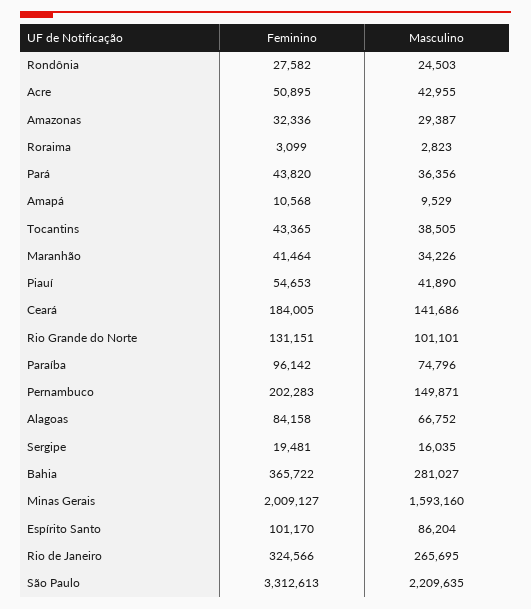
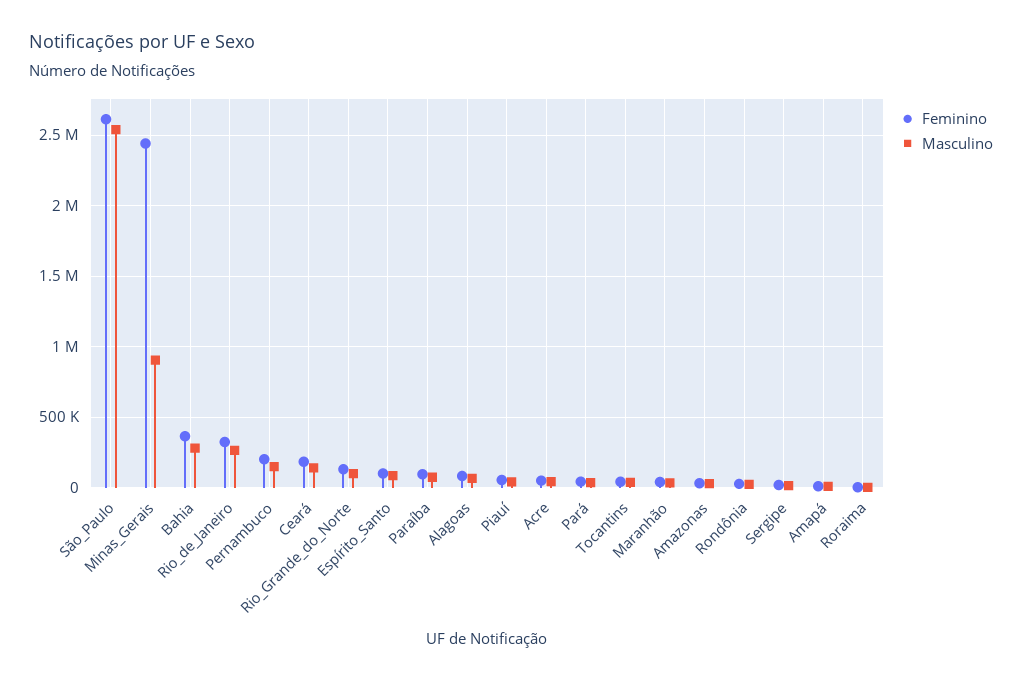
  {
    "Feminino": {
      "Rondônia": 27582,
      "Acre": 50895,
      "Amazonas": 32336,
      "Roraima": 3099,
      "Pará": 43820,
      "Amapá": 10568,
      "Tocantins": 43365,
      "Maranhão": 41464,
      "Piauí": 54653,
      "Ceará": 184005,
      "Rio Grande do Norte": 131151,
      "Paraíba": 96142,
      "Pernambuco": 202283,
      "Alagoas": 84158,
      "Sergipe": 19481,
      "Bahia": 365722,
-     "Minas Gerais": 2009127,
+     "Minas Gerais": 2450000,
      "Espírito Santo": 101170,
      "Rio de Janeiro": 324566,
-     "São Paulo": 3312613
+     "São Paulo": 2600000
    },
    "Masculino": {
      "Rondônia": 24503,
      "Acre": 42955,
      "Amazonas": 29387,
      "Roraima": 2823,
      "Pará": 36356,
      "Amapá": 9529,
      "Tocantins": 38505,
      "Maranhão": 34226,
      "Piauí": 41890,
      "Ceará": 141686,
      "Rio Grande do Norte": 101101,
      "Paraíba": 74796,
      "Pernambuco": 149871,
      "Alagoas": 66752,
      "Sergipe": 16035,
      "Bahia": 281027,
-     "Minas Gerais": 1593160,
+     "Minas Gerais": 900000,
      "Espírito Santo": 86204,
      "Rio de Janeiro": 265695,
-     "São Paulo": 2209635
+     "São Paulo": 2550000
    }
  }

